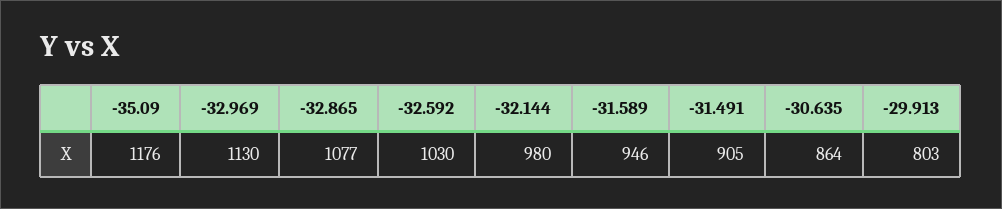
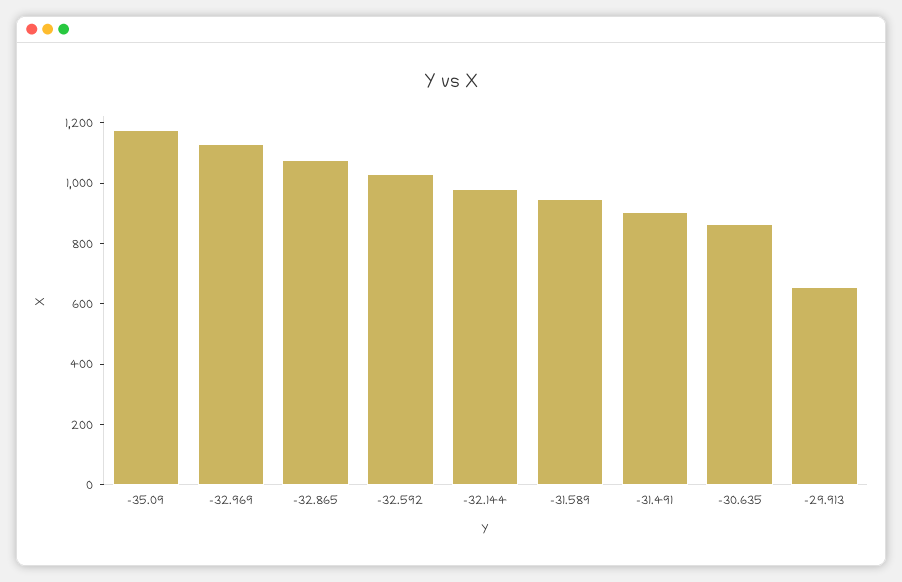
  {
    "-35.09": 1176,
    "-32.969": 1130,
    "-32.865": 1077,
    "-32.592": 1030,
    "-32.144": 980,
    "-31.589": 946,
    "-31.491": 905,
    "-30.635": 864,
-   "-29.913": 803
+   "-29.913": 650
  }

